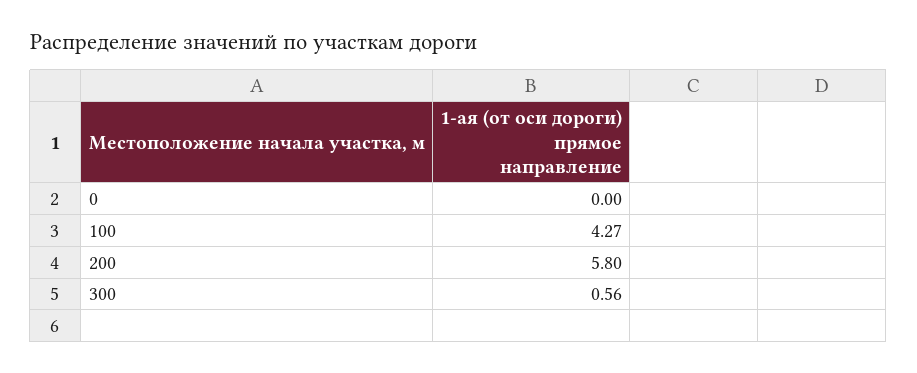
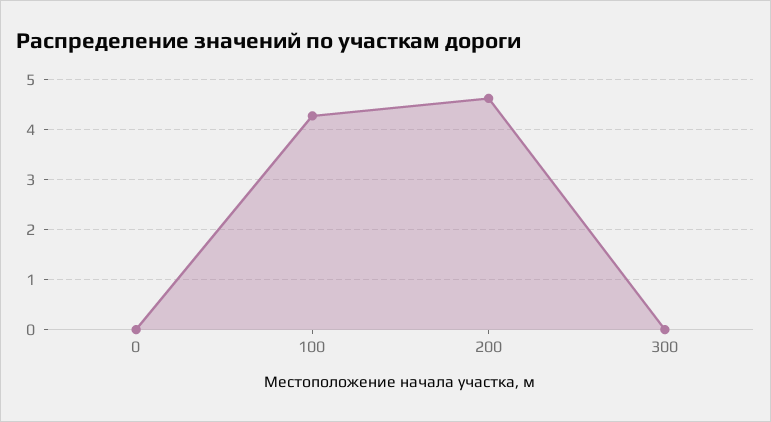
  {
    "0": 0,
    "100": 4.27,
-   "200": 5.8,
+   "200": 4.6,
-   "300": 0.56
+   "300": 0
  }

